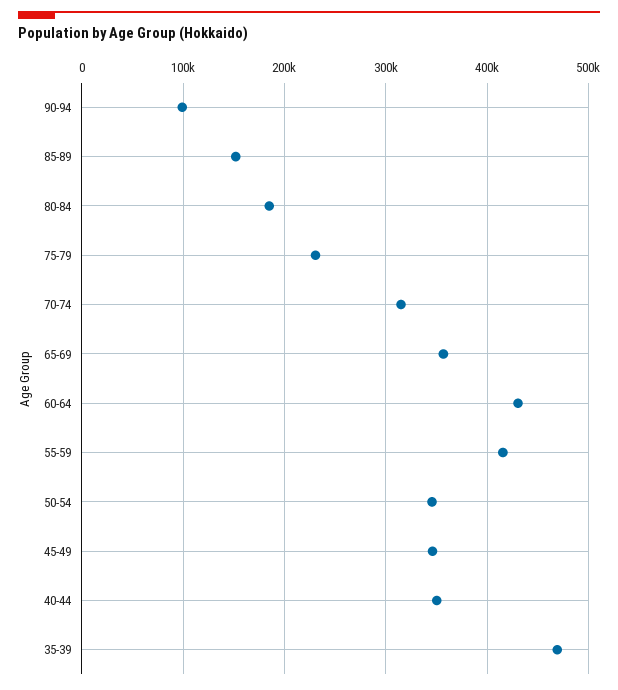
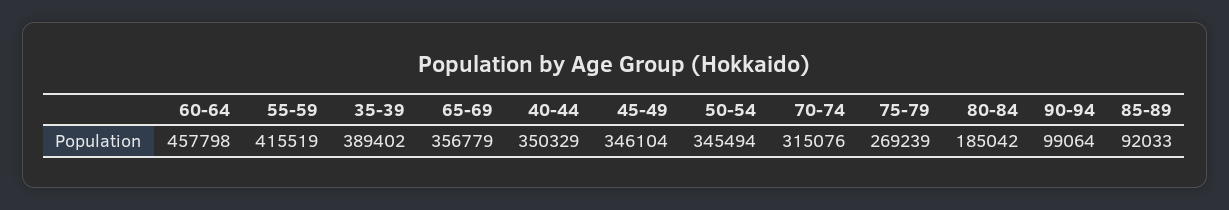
  {
    "90-94": 99064,
-   "85-89": 150000,
+   "85-89": 92033,
    "80-84": 185042,
-   "75-79": 230000,
+   "75-79": 269239,
    "70-74": 315076,
    "65-69": 356779,
-   "60-64": 430000,
+   "60-64": 457798,
    "55-59": 415519,
    "50-54": 345494,
    "45-49": 346104,
    "40-44": 350329,
-   "35-39": 470000
+   "35-39": 389402
  }

